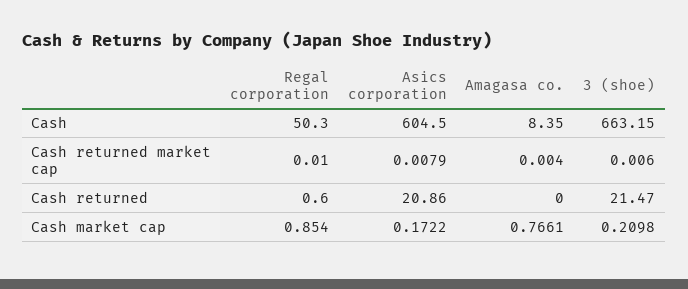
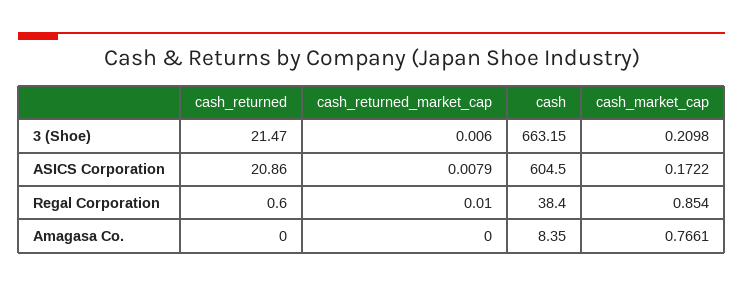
  {
    "Regal corporation": {
-     "Cash": 50.3,
+     "Cash": 38.4,
      "Cash returned market cap": 0.01,
      "Cash returned": 0.6,
      "Cash market cap": 0.854
    },
    "Asics corporation": {
      "Cash": 604.5,
      "Cash returned market cap": 0.0079,
      "Cash returned": 20.86,
      "Cash market cap": 0.1722
    },
    "Amagasa co.": {
      "Cash": 8.35,
-     "Cash returned market cap": 0.004,
+     "Cash returned market cap": 0,
      "Cash returned": 0,
      "Cash market cap": 0.7661
    },
    "3 (shoe)": {
      "Cash": 663.15,
      "Cash returned market cap": 0.006,
      "Cash returned": 21.47,
      "Cash market cap": 0.2098
    }
  }

